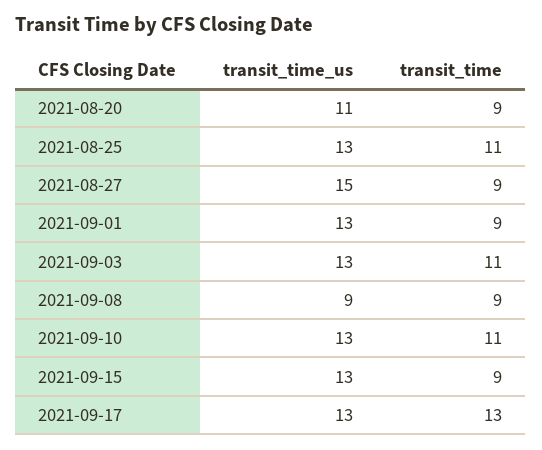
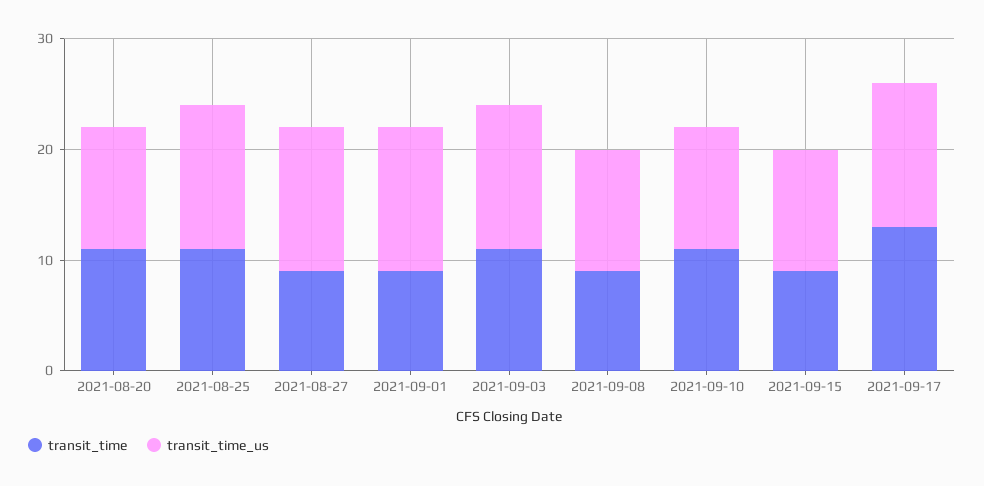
  {
    "transit_time_us": {
      "2021-08-20": 11,
      "2021-08-25": 13,
-     "2021-08-27": 15,
+     "2021-08-27": 13,
      "2021-09-01": 13,
      "2021-09-03": 13,
-     "2021-09-08": 9,
+     "2021-09-08": 11,
-     "2021-09-10": 13,
+     "2021-09-10": 11,
-     "2021-09-15": 13,
+     "2021-09-15": 11,
      "2021-09-17": 13
    },
    "transit_time": {
-     "2021-08-20": 9,
+     "2021-08-20": 11,
      "2021-08-25": 11,
      "2021-08-27": 9,
      "2021-09-01": 9,
      "2021-09-03": 11,
      "2021-09-08": 9,
      "2021-09-10": 11,
      "2021-09-15": 9,
      "2021-09-17": 13
    }
  }

